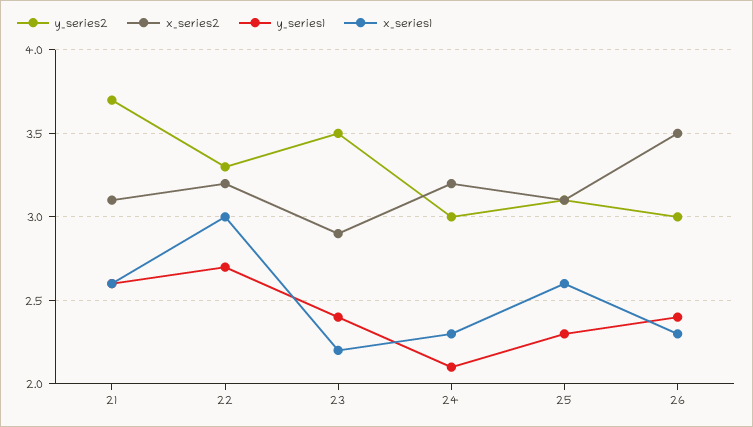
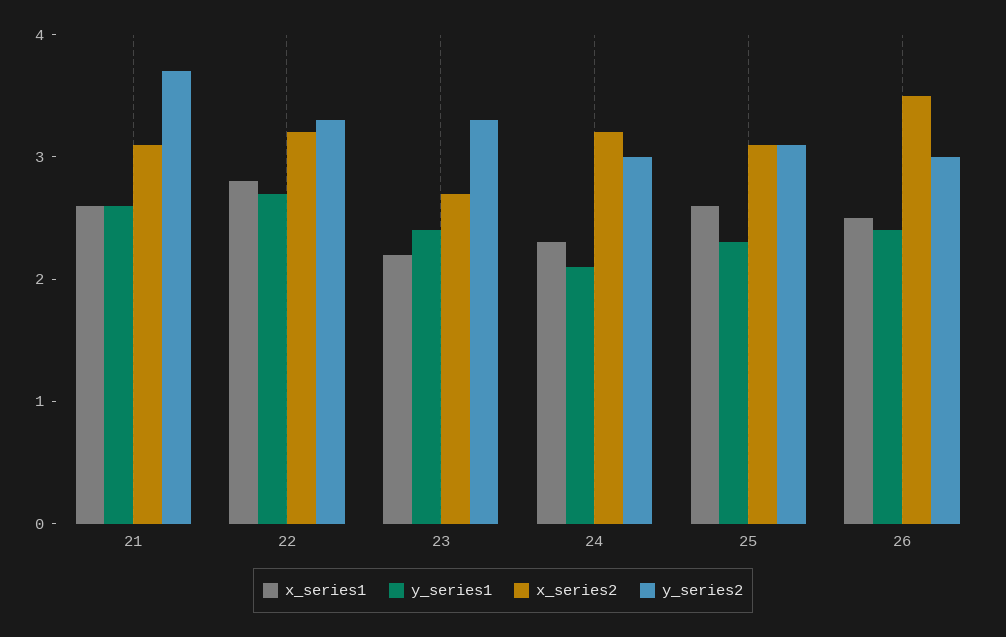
  {
    "y_series2": {
      "21": 3.7,
      "22": 3.3,
-     "23": 3.5,
+     "23": 3.3,
      "24": 3,
      "25": 3.1,
      "26": 3
    },
    "x_series2": {
      "21": 3.1,
      "22": 3.2,
-     "23": 2.9,
+     "23": 2.7,
      "24": 3.2,
      "25": 3.1,
      "26": 3.5
    },
    "y_series1": {
      "21": 2.6,
      "22": 2.7,
      "23": 2.4,
      "24": 2.1,
      "25": 2.3,
      "26": 2.4
    },
    "x_series1": {
      "21": 2.6,
-     "22": 3,
+     "22": 2.8,
      "23": 2.2,
      "24": 2.3,
      "25": 2.6,
-     "26": 2.3
+     "26": 2.5
    }
  }

